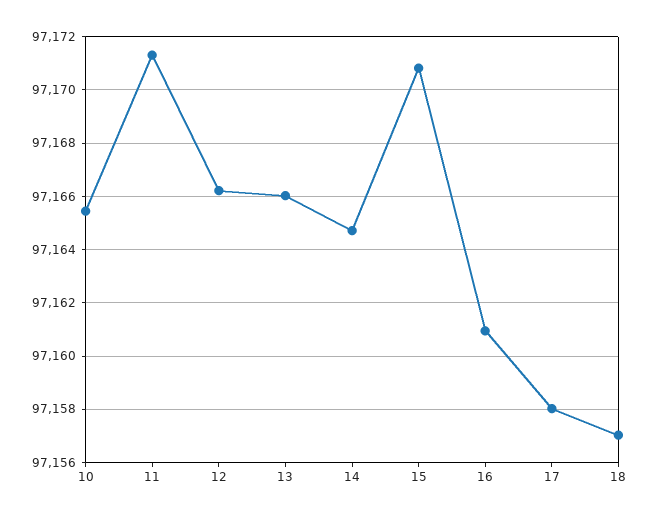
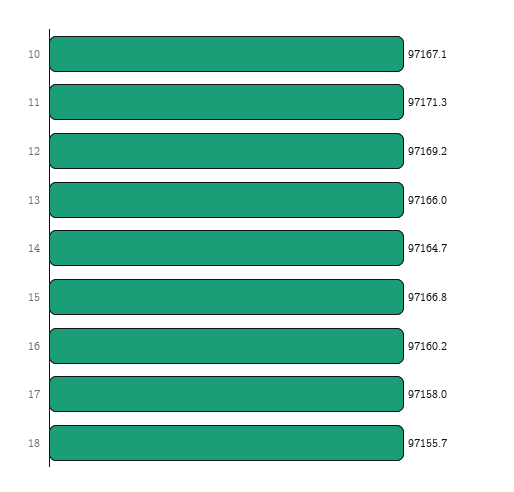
  {
-   "10": 97165.5,
+   "10": 97167.1,
    "11": 97171.3,
-   "12": 97166.25,
+   "12": 97169.2,
    "13": 97166,
    "14": 97164.7,
-   "15": 97170.75,
+   "15": 97166.8,
-   "16": 97161,
+   "16": 97160.2,
    "17": 97158,
-   "18": 97157
+   "18": 97155.7
  }

